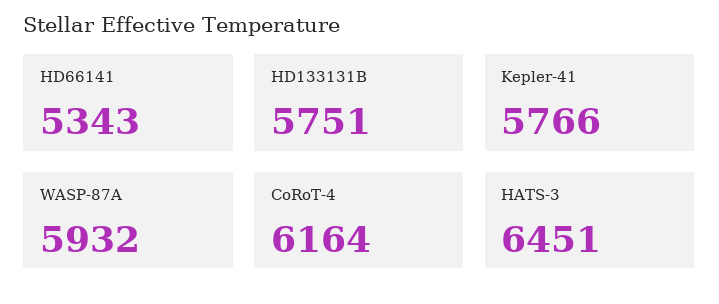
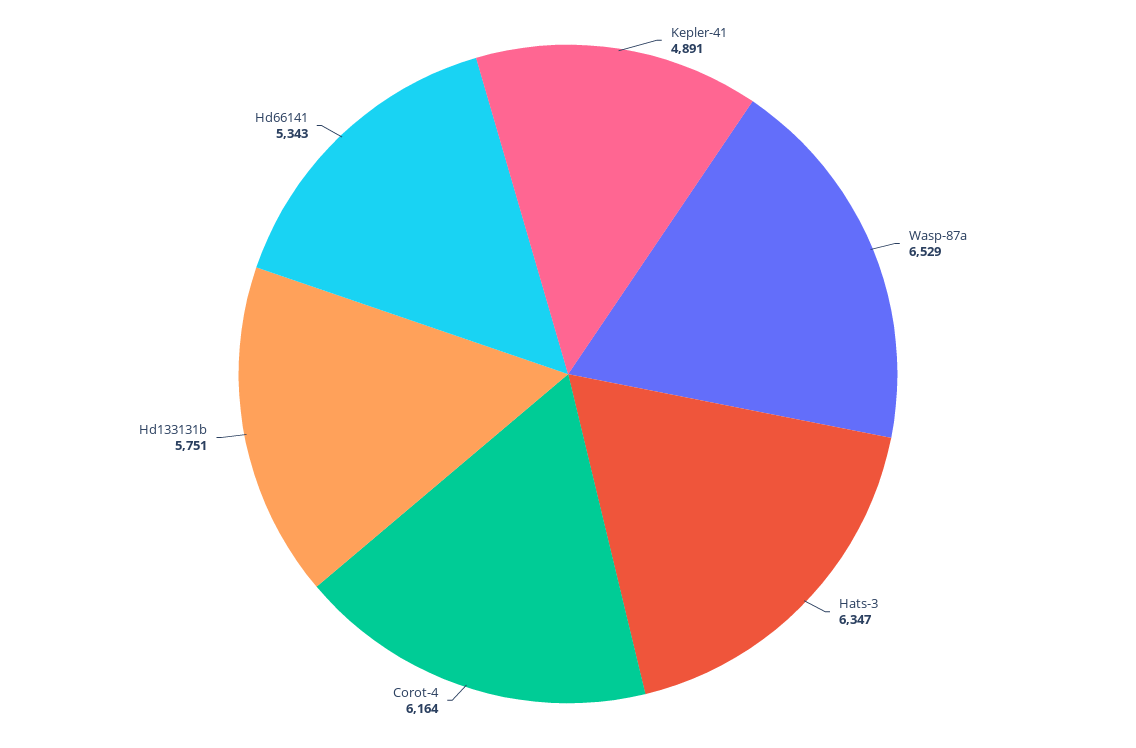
  {
    "HD66141": 5343,
    "HD133131B": 5751,
-   "Kepler-41": 5766,
+   "Kepler-41": 4891,
-   "WASP-87A": 5932,
+   "WASP-87A": 6529,
    "CoRoT-4": 6164,
-   "HATS-3": 6451
+   "HATS-3": 6347
  }

